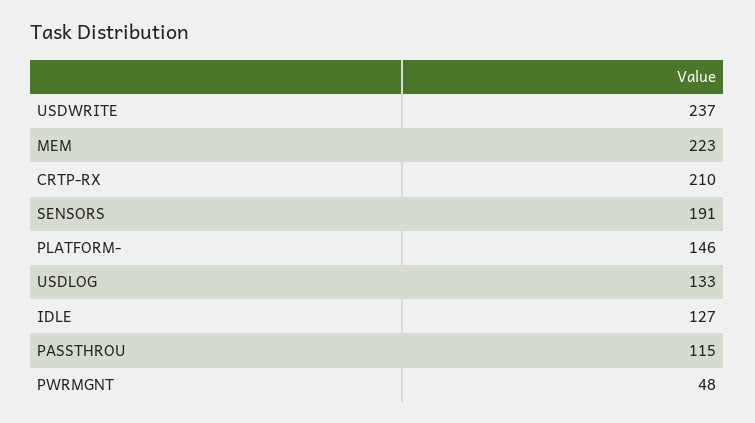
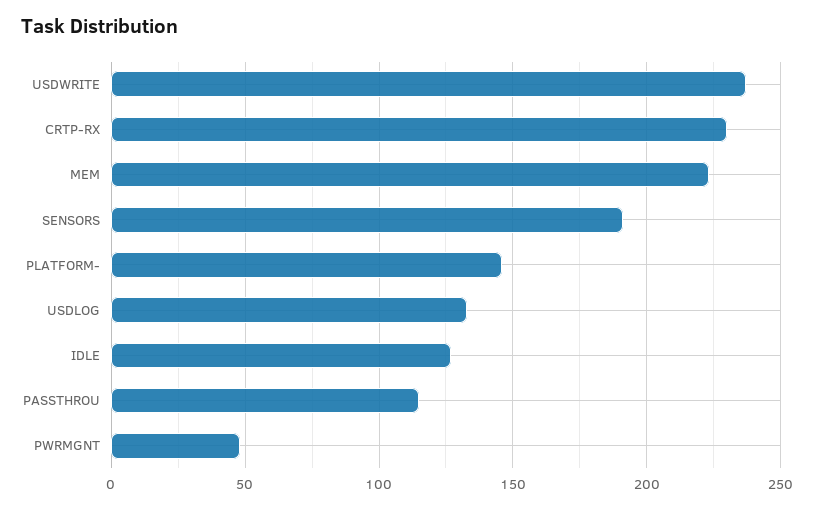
  {
    "USDWRITE": 237,
    "MEM": 223,
-   "CRTP-RX": 210,
+   "CRTP-RX": 230,
    "SENSORS": 191,
    "PLATFORM-": 146,
    "USDLOG": 133,
    "IDLE": 127,
    "PASSTHROU": 115,
    "PWRMGNT": 48
  }

